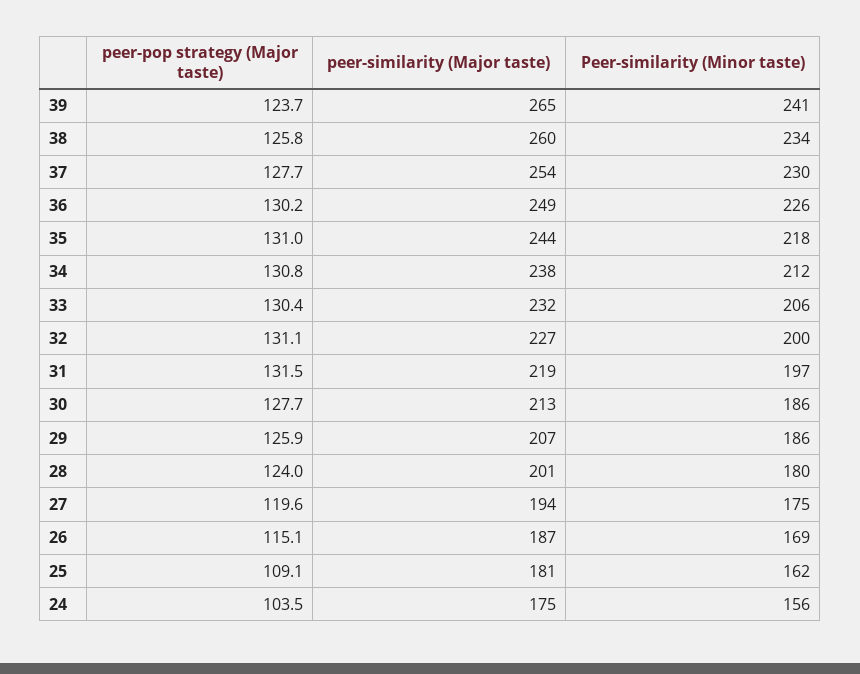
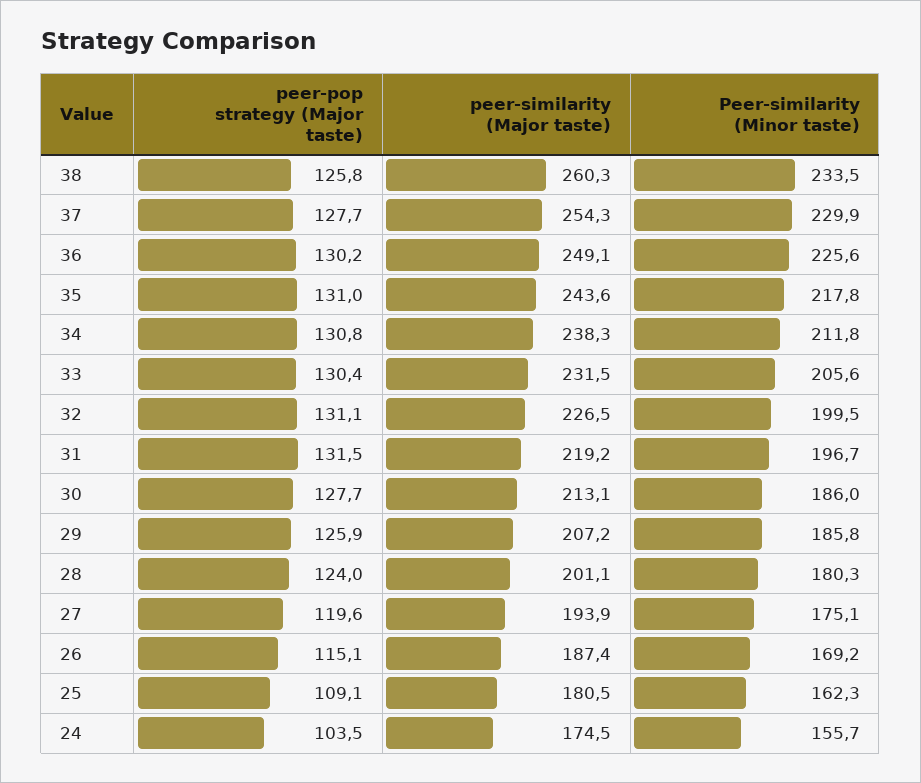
  {
    "peer-pop strategy (Major taste)": {
-     "39": 123.7,
      "38": 125.8,
      "37": 127.7,
      "36": 130.2,
      "35": 131,
      "34": 130.8,
      "33": 130.4,
      "32": 131.1,
      "31": 131.5,
      "30": 127.7,
      "29": 125.9,
      "28": 124,
      "27": 119.6,
      "26": 115.1,
      "25": 109.1,
      "24": 103.5
    },
    "peer-similarity (Major taste)": {
-     "39": 265,
      "38": 260.3,
      "37": 254.3,
      "36": 249.1,
      "35": 243.6,
      "34": 238.3,
      "33": 231.5,
      "32": 226.5,
      "31": 219.2,
      "30": 213.1,
      "29": 207.2,
      "28": 201.1,
      "27": 193.9,
      "26": 187.4,
      "25": 180.5,
      "24": 174.5
    },
    "Peer-similarity (Minor taste)": {
-     "39": 241,
      "38": 233.5,
      "37": 229.9,
      "36": 225.6,
      "35": 217.8,
      "34": 211.8,
      "33": 205.6,
      "32": 199.5,
      "31": 196.7,
      "30": 186,
      "29": 185.8,
      "28": 180.3,
      "27": 175.1,
      "26": 169.2,
      "25": 162.3,
      "24": 155.7
    }
  }

